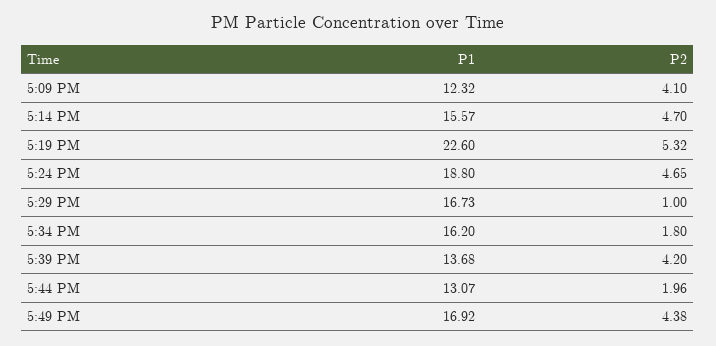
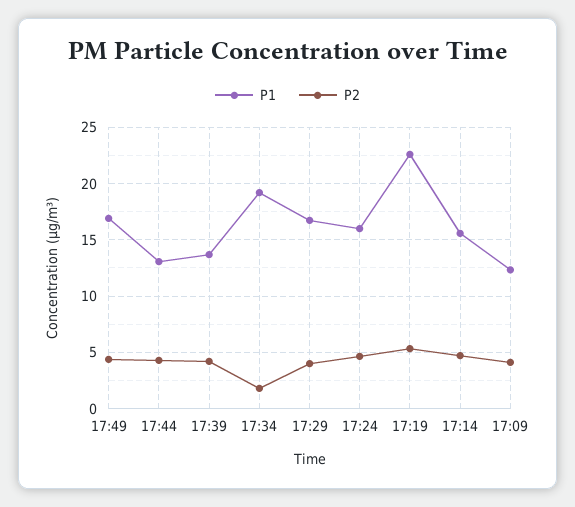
  {
    "P1": {
      "5:09 PM": 12.32,
      "5:14 PM": 15.57,
      "5:19 PM": 22.6,
-     "5:24 PM": 18.8,
+     "5:24 PM": 16,
      "5:29 PM": 16.73,
-     "5:34 PM": 16.2,
+     "5:34 PM": 19,
      "5:39 PM": 13.68,
      "5:44 PM": 13.07,
      "5:49 PM": 16.92
    },
    "P2": {
      "5:09 PM": 4.1,
      "5:14 PM": 4.7,
      "5:19 PM": 5.32,
      "5:24 PM": 4.65,
-     "5:29 PM": 1,
+     "5:29 PM": 4,
      "5:34 PM": 1.8,
      "5:39 PM": 4.2,
-     "5:44 PM": 1.96,
+     "5:44 PM": 4,
      "5:49 PM": 4.38
    }
  }

